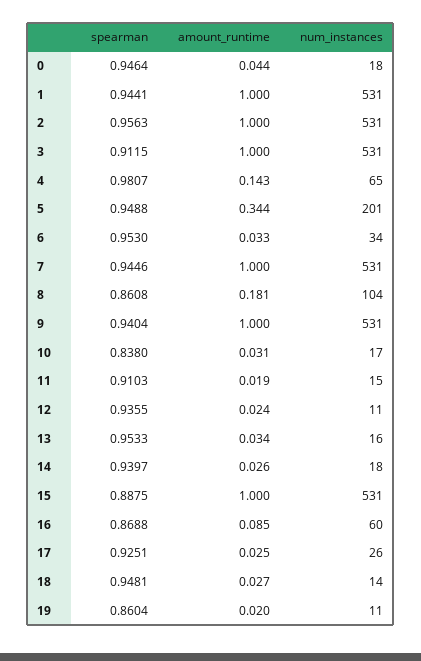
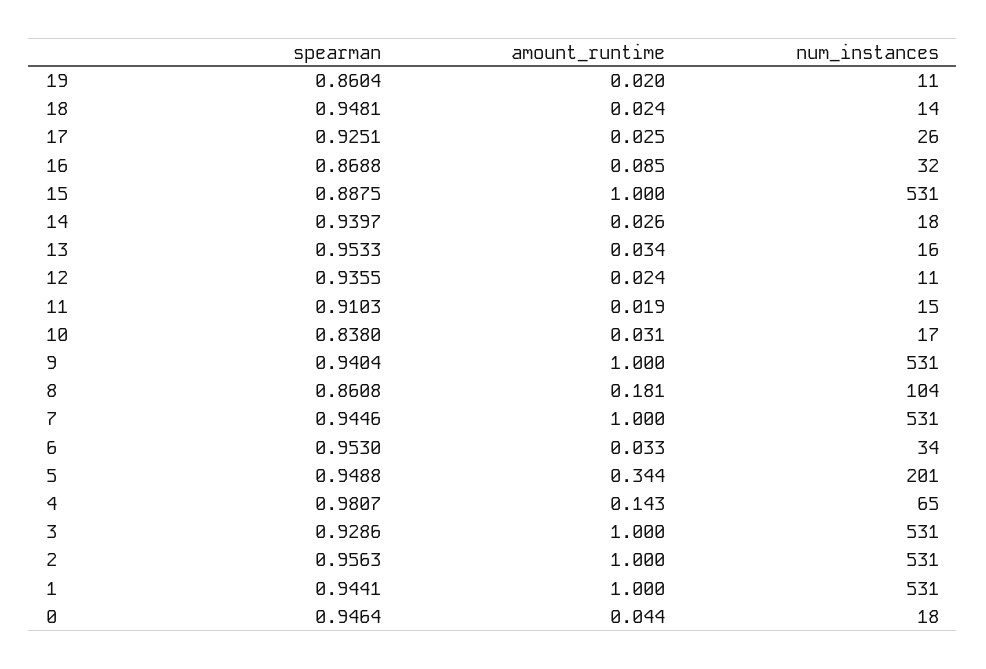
  {
    "spearman": {
      "0": 0.9464,
      "1": 0.9441,
      "2": 0.9563,
-     "3": 0.9115,
+     "3": 0.9286,
      "4": 0.9807,
      "5": 0.9488,
      "6": 0.953,
      "7": 0.9446,
      "8": 0.8608,
      "9": 0.9404,
      "10": 0.838,
      "11": 0.9103,
      "12": 0.9355,
      "13": 0.9533,
      "14": 0.9397,
      "15": 0.8875,
      "16": 0.8688,
      "17": 0.9251,
      "18": 0.9481,
      "19": 0.8604
    },
    "amount_runtime": {
      "0": 0.044,
      "1": 1,
      "2": 1,
      "3": 1,
      "4": 0.143,
      "5": 0.344,
      "6": 0.033,
      "7": 1,
      "8": 0.181,
      "9": 1,
      "10": 0.031,
      "11": 0.019,
      "12": 0.024,
      "13": 0.034,
      "14": 0.026,
      "15": 1,
      "16": 0.085,
      "17": 0.025,
-     "18": 0.027,
+     "18": 0.024,
      "19": 0.02
    },
    "num_instances": {
      "0": 18,
      "1": 531,
      "2": 531,
      "3": 531,
      "4": 65,
      "5": 201,
      "6": 34,
      "7": 531,
      "8": 104,
      "9": 531,
      "10": 17,
      "11": 15,
      "12": 11,
      "13": 16,
      "14": 18,
      "15": 531,
-     "16": 60,
+     "16": 32,
      "17": 26,
      "18": 14,
      "19": 11
    }
  }

